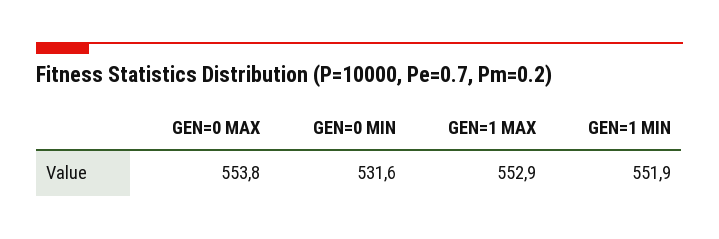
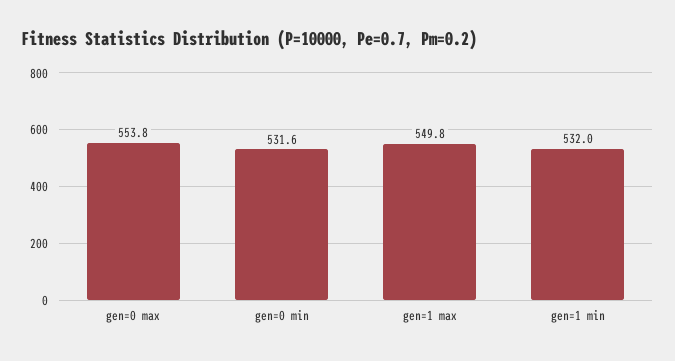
  {
    "GEN=0 MAX": 553.8,
    "GEN=0 MIN": 531.6,
-   "GEN=1 MAX": 552.9,
+   "GEN=1 MAX": 549.8,
-   "GEN=1 MIN": 551.9
+   "GEN=1 MIN": 532
  }

